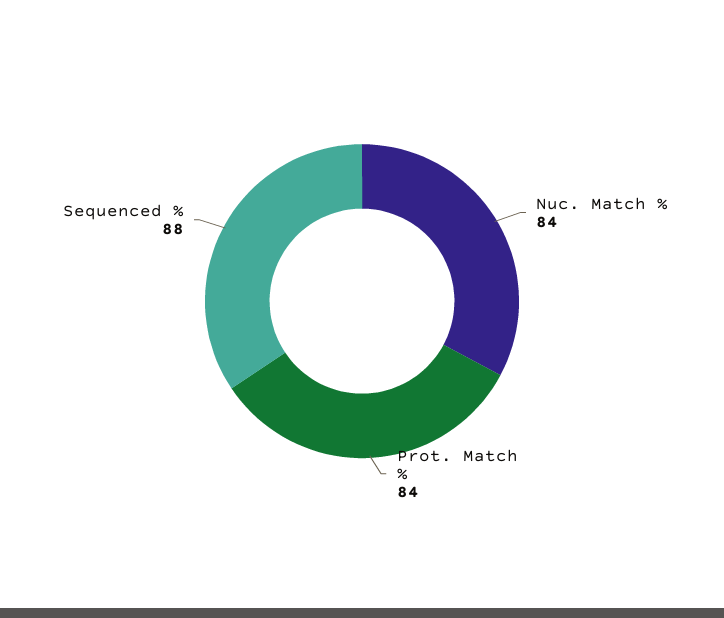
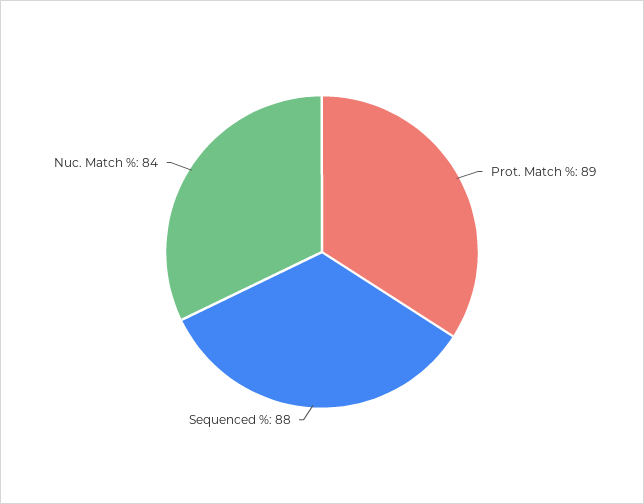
  {
    "Nuc. Match %": 84,
-   "Prot. Match %": 84,
+   "Prot. Match %": 89,
    "Sequenced %": 88
  }

